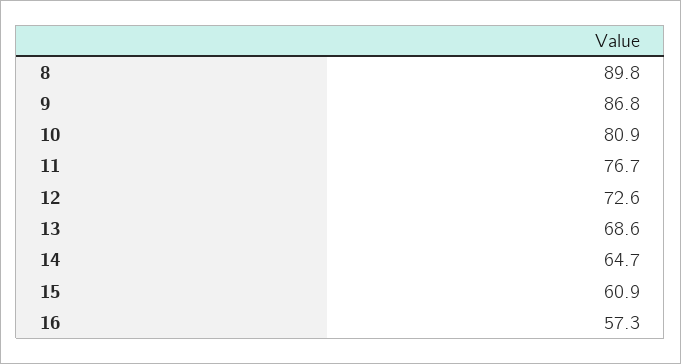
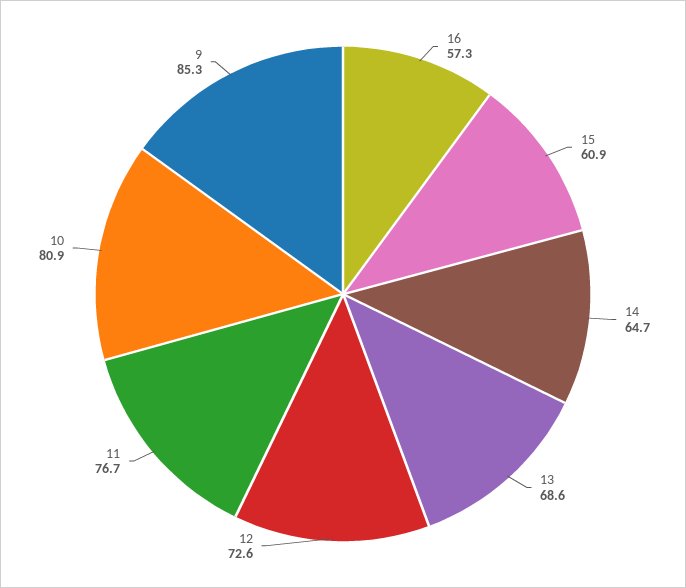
  {
-   "8": 89.8,
-   "9": 86.8,
+   "9": 85.3,
    "10": 80.9,
    "11": 76.7,
    "12": 72.6,
    "13": 68.6,
    "14": 64.7,
    "15": 60.9,
    "16": 57.3
  }

